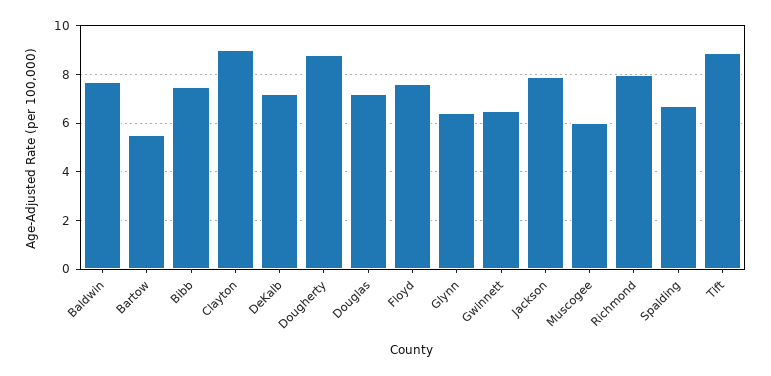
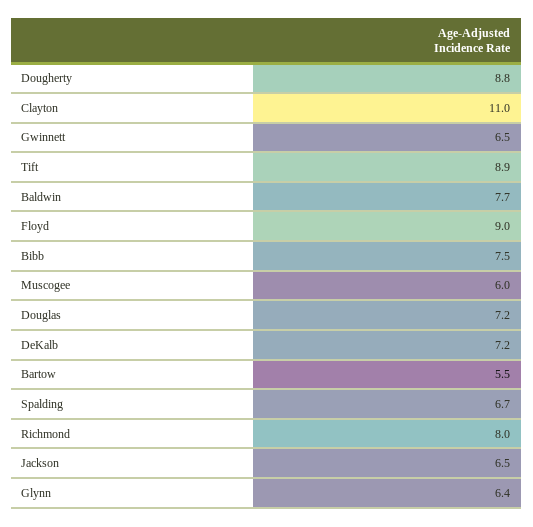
  {
    "Baldwin": 7.7,
    "Bartow": 5.5,
    "Bibb": 7.5,
-   "Clayton": 9,
+   "Clayton": 11,
    "DeKalb": 7.2,
    "Dougherty": 8.8,
    "Douglas": 7.2,
-   "Floyd": 7.5,
+   "Floyd": 9,
    "Glynn": 6.4,
    "Gwinnett": 6.5,
-   "Jackson": 8,
+   "Jackson": 6.5,
    "Muscogee": 6,
    "Richmond": 8,
    "Spalding": 6.7,
    "Tift": 8.9
  }

